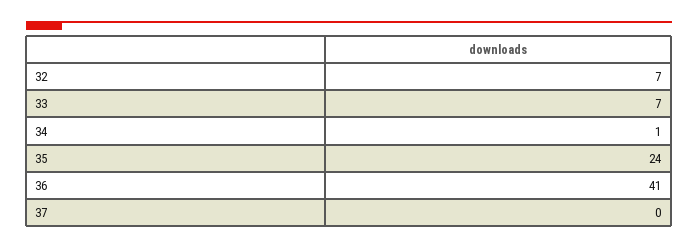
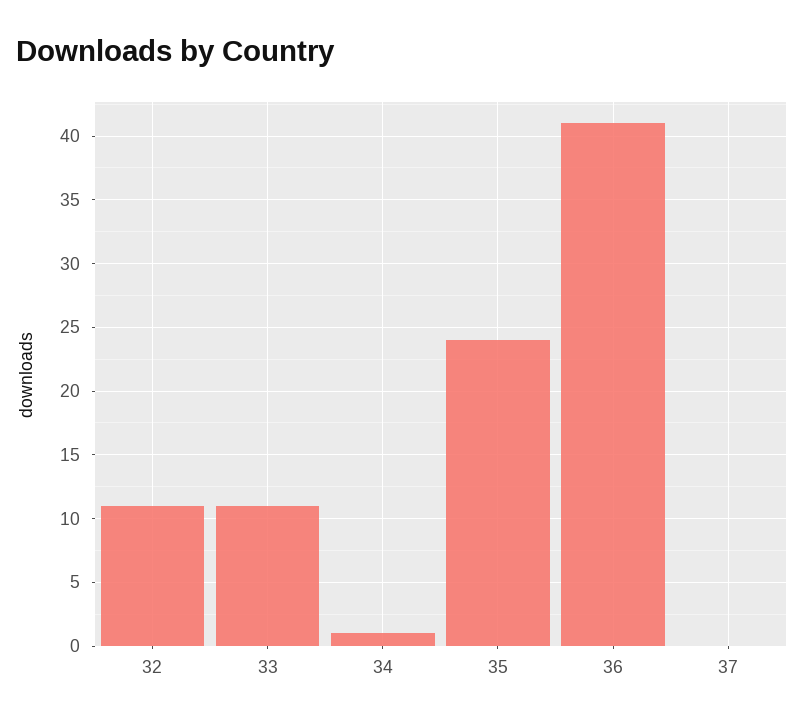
  {
-   "32": 7,
+   "32": 11,
-   "33": 7,
+   "33": 11,
    "34": 1,
    "35": 24,
    "36": 41,
    "37": 0
  }

